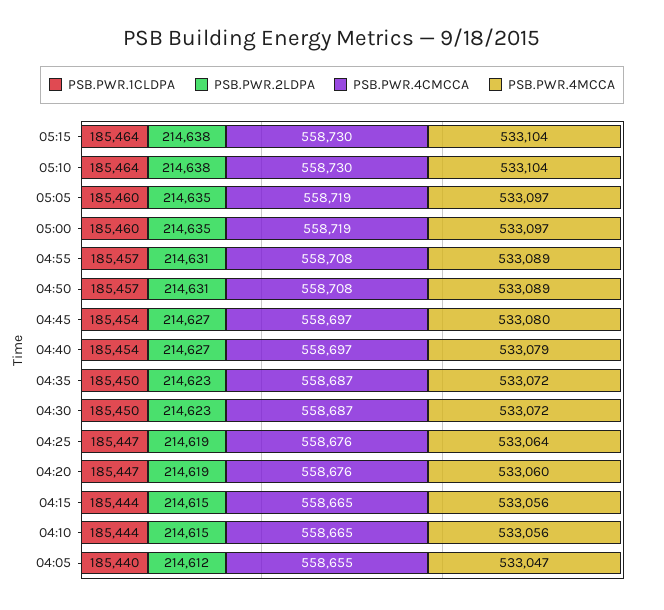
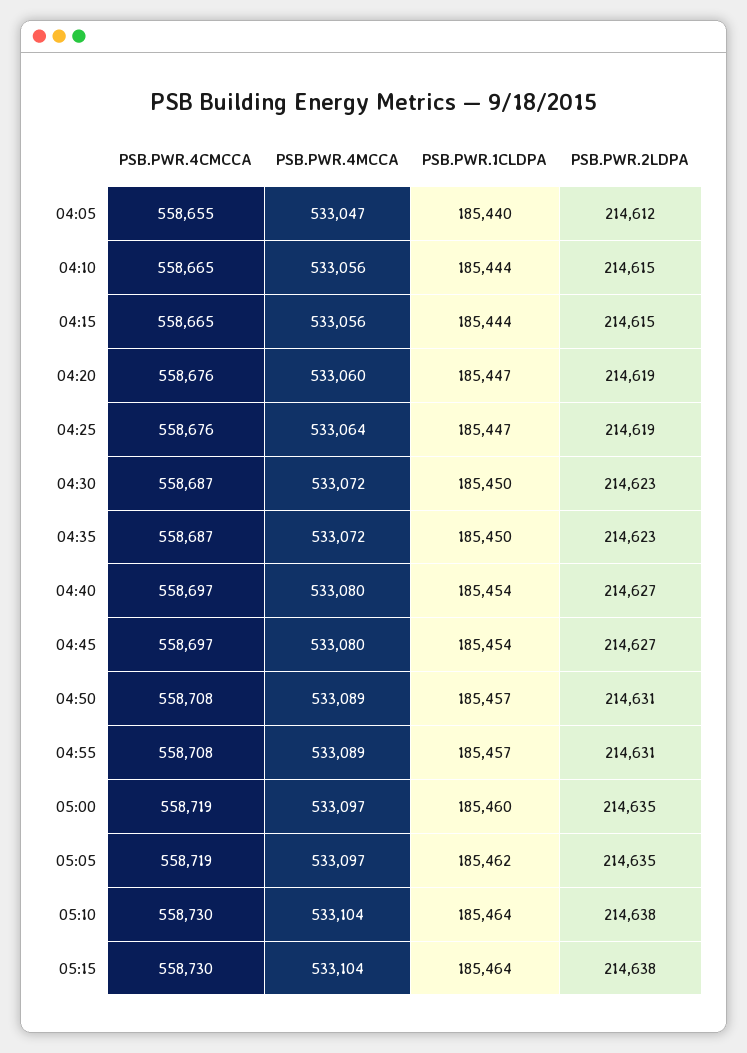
  {
    "PSB.PWR.1CLDPA": {
      "05:15": 185464,
      "05:10": 185464,
-     "05:05": 185460,
+     "05:05": 185462,
      "05:00": 185460,
      "04:55": 185457,
      "04:50": 185457,
      "04:45": 185454,
      "04:40": 185454,
      "04:35": 185450,
      "04:30": 185450,
      "04:25": 185447,
      "04:20": 185447,
      "04:15": 185444,
      "04:10": 185444,
      "04:05": 185440
    },
    "PSB.PWR.2LDPA": {
      "05:15": 214638,
      "05:10": 214638,
      "05:05": 214635,
      "05:00": 214635,
      "04:55": 214631,
      "04:50": 214631,
      "04:45": 214627,
      "04:40": 214627,
      "04:35": 214623,
      "04:30": 214623,
      "04:25": 214619,
      "04:20": 214619,
      "04:15": 214615,
      "04:10": 214615,
      "04:05": 214612
    },
    "PSB.PWR.4CMCCA": {
      "05:15": 558730,
      "05:10": 558730,
      "05:05": 558719,
      "05:00": 558719,
      "04:55": 558708,
      "04:50": 558708,
      "04:45": 558697,
      "04:40": 558697,
      "04:35": 558687,
      "04:30": 558687,
      "04:25": 558676,
      "04:20": 558676,
      "04:15": 558665,
      "04:10": 558665,
      "04:05": 558655
    },
    "PSB.PWR.4MCCA": {
      "05:15": 533104,
      "05:10": 533104,
      "05:05": 533097,
      "05:00": 533097,
      "04:55": 533089,
      "04:50": 533089,
      "04:45": 533080,
-     "04:40": 533079,
+     "04:40": 533080,
      "04:35": 533072,
      "04:30": 533072,
      "04:25": 533064,
      "04:20": 533060,
      "04:15": 533056,
      "04:10": 533056,
      "04:05": 533047
    }
  }

